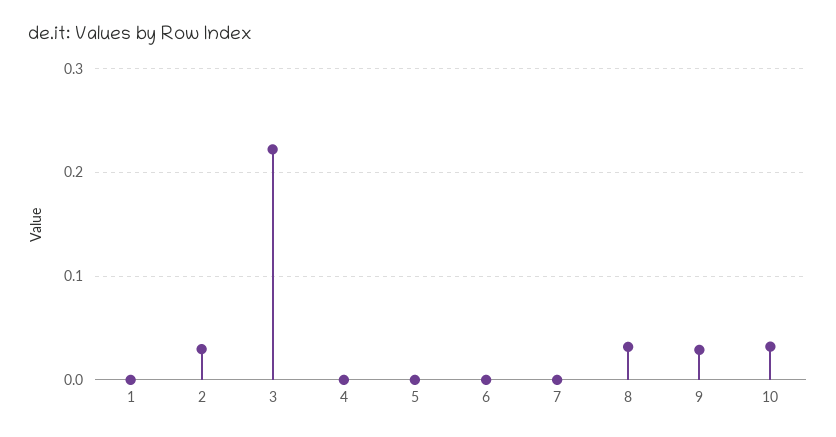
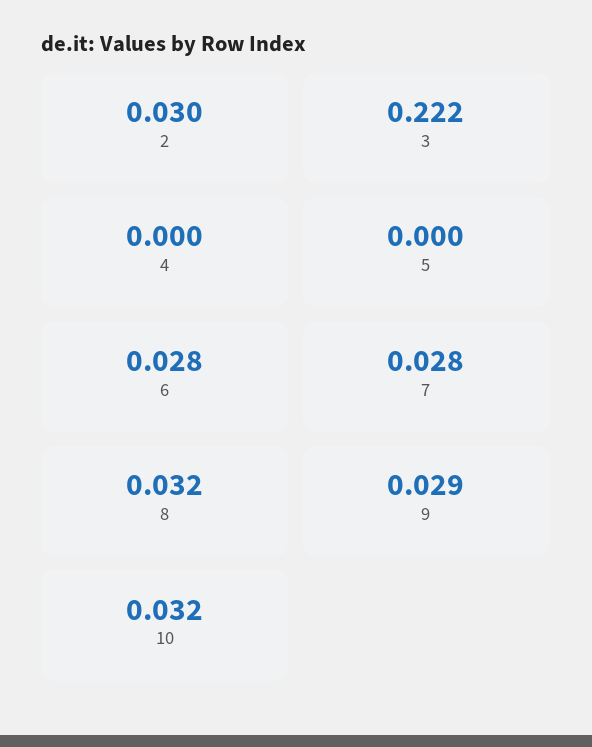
  {
-   "1": 0,
    "2": 0.03,
    "3": 0.222,
    "4": 0,
    "5": 0,
-   "6": 0,
+   "6": 0.028,
-   "7": 0,
+   "7": 0.028,
    "8": 0.032,
    "9": 0.029,
    "10": 0.032
  }

